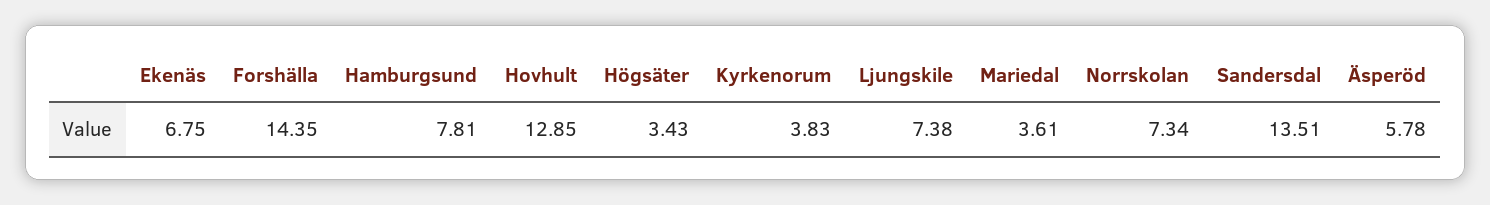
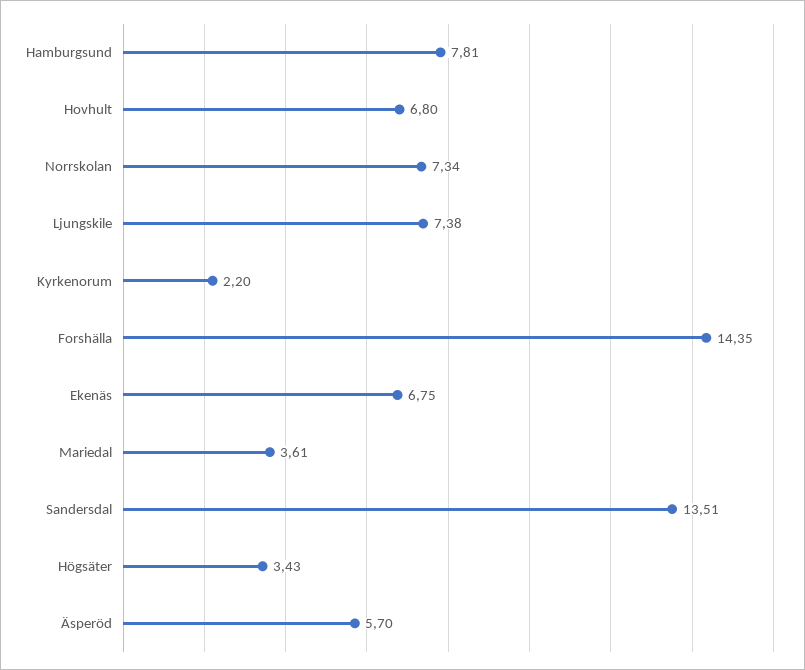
  {
    "Ekenäs": 6.75,
    "Forshälla": 14.35,
    "Hamburgsund": 7.81,
-   "Hovhult": 12.85,
+   "Hovhult": 6.8,
    "Högsäter": 3.43,
-   "Kyrkenorum": 3.83,
+   "Kyrkenorum": 2.2,
    "Ljungskile": 7.38,
    "Mariedal": 3.61,
    "Norrskolan": 7.34,
    "Sandersdal": 13.51,
-   "Äsperöd": 5.78
+   "Äsperöd": 5.7
  }

